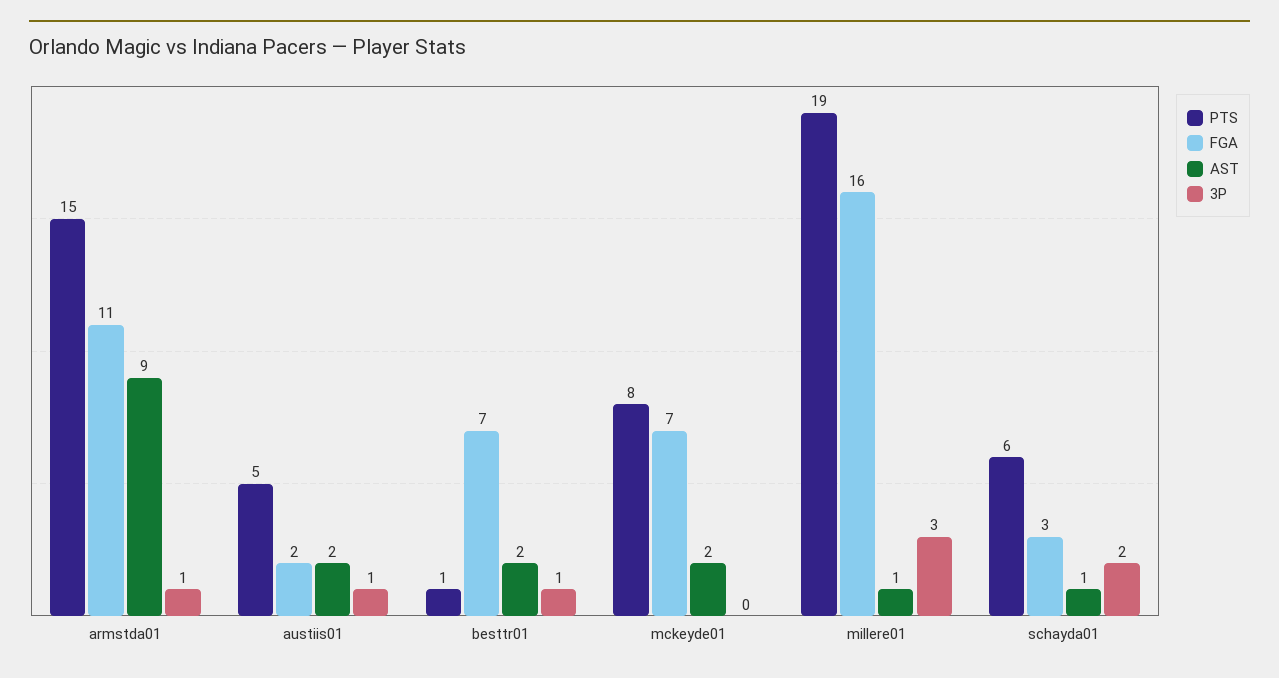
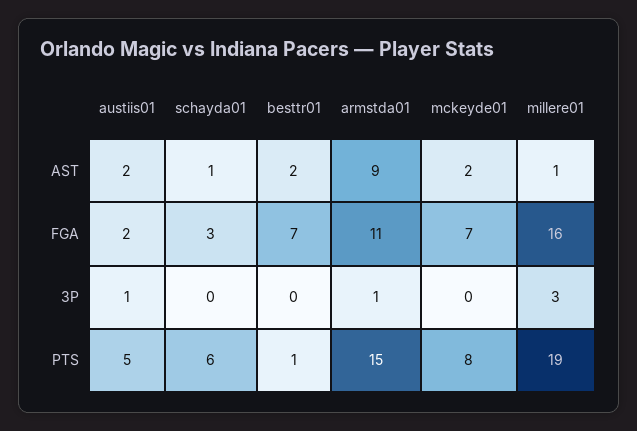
  {
    "PTS": {
      "armstda01": 15,
      "austiis01": 5,
      "besttr01": 1,
      "mckeyde01": 8,
      "millere01": 19,
      "schayda01": 6
    },
    "FGA": {
      "armstda01": 11,
      "austiis01": 2,
      "besttr01": 7,
      "mckeyde01": 7,
      "millere01": 16,
      "schayda01": 3
    },
    "AST": {
      "armstda01": 9,
      "austiis01": 2,
      "besttr01": 2,
      "mckeyde01": 2,
      "millere01": 1,
      "schayda01": 1
    },
    "3P": {
      "armstda01": 1,
      "austiis01": 1,
-     "besttr01": 1,
+     "besttr01": 0,
      "mckeyde01": 0,
      "millere01": 3,
-     "schayda01": 2
+     "schayda01": 0
    }
  }

